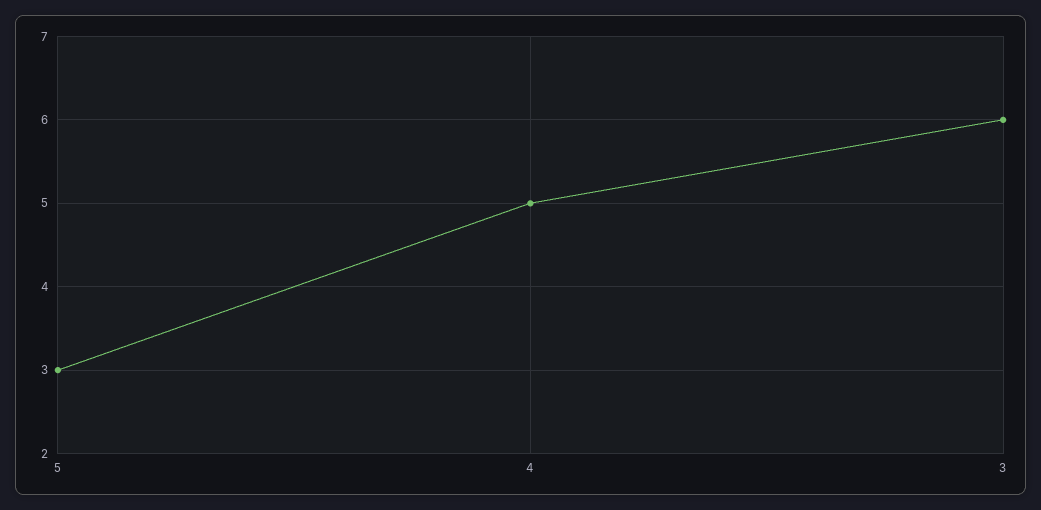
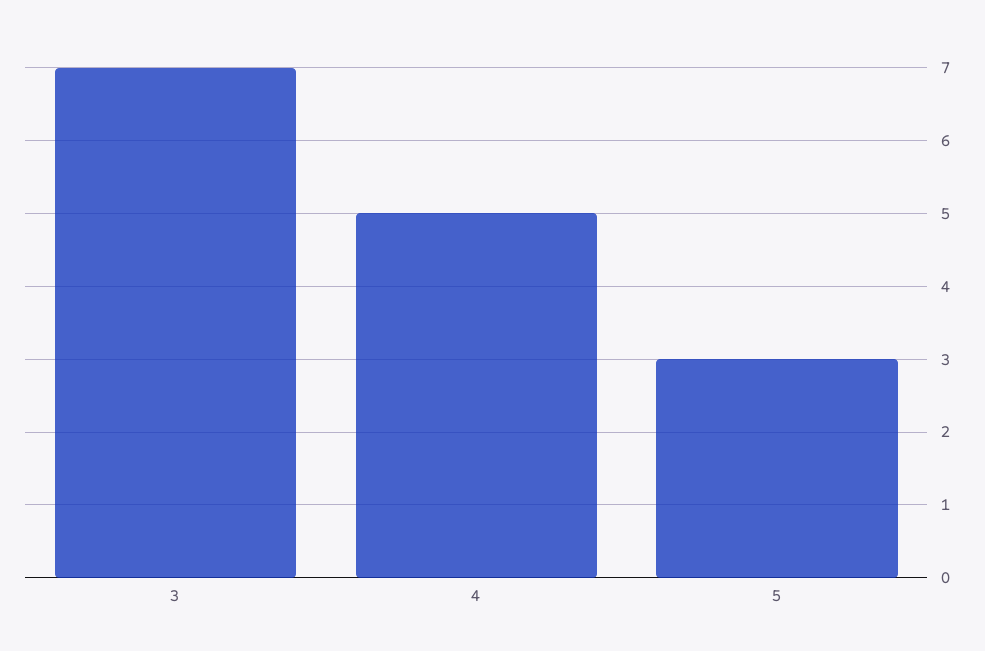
  {
    "5": 3,
    "4": 5,
-   "3": 6
+   "3": 7
  }

